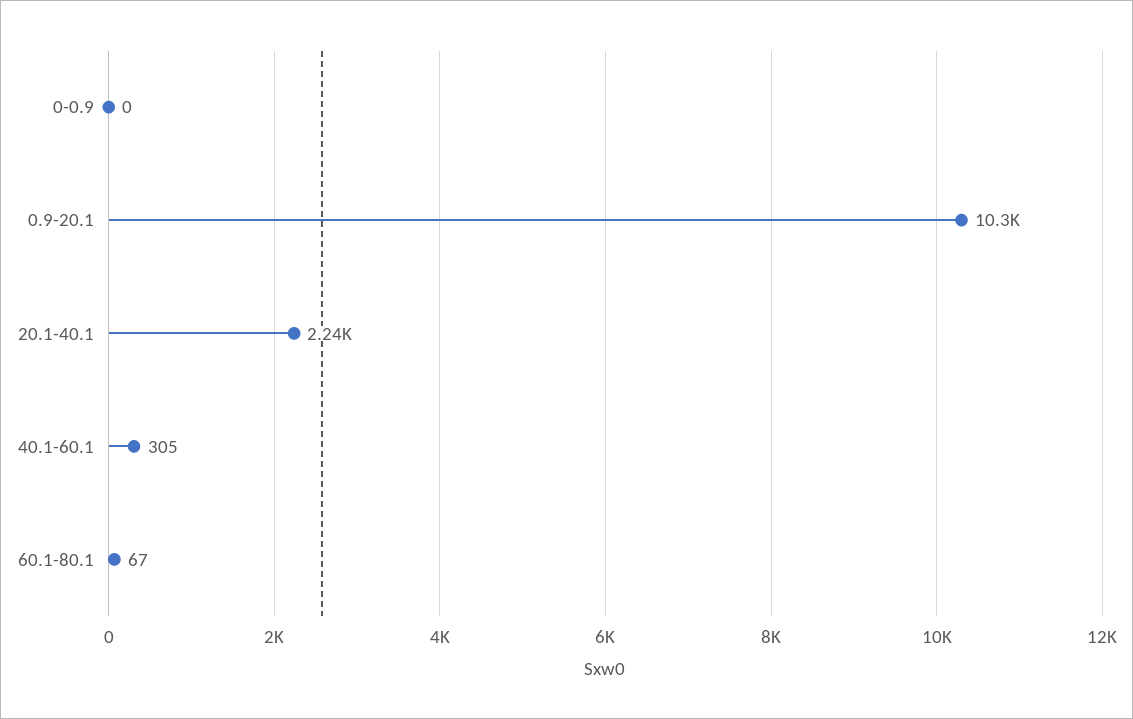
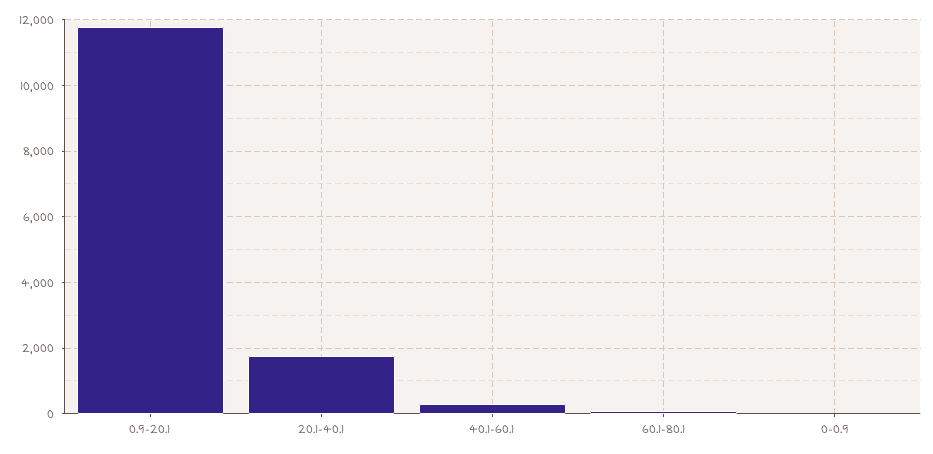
  {
    "0-0.9": 0,
-   "0.9-20.1": 10300,
+   "0.9-20.1": 11800,
-   "20.1-40.1": 2240,
+   "20.1-40.1": 1800,
    "40.1-60.1": 305,
    "60.1-80.1": 67
  }

